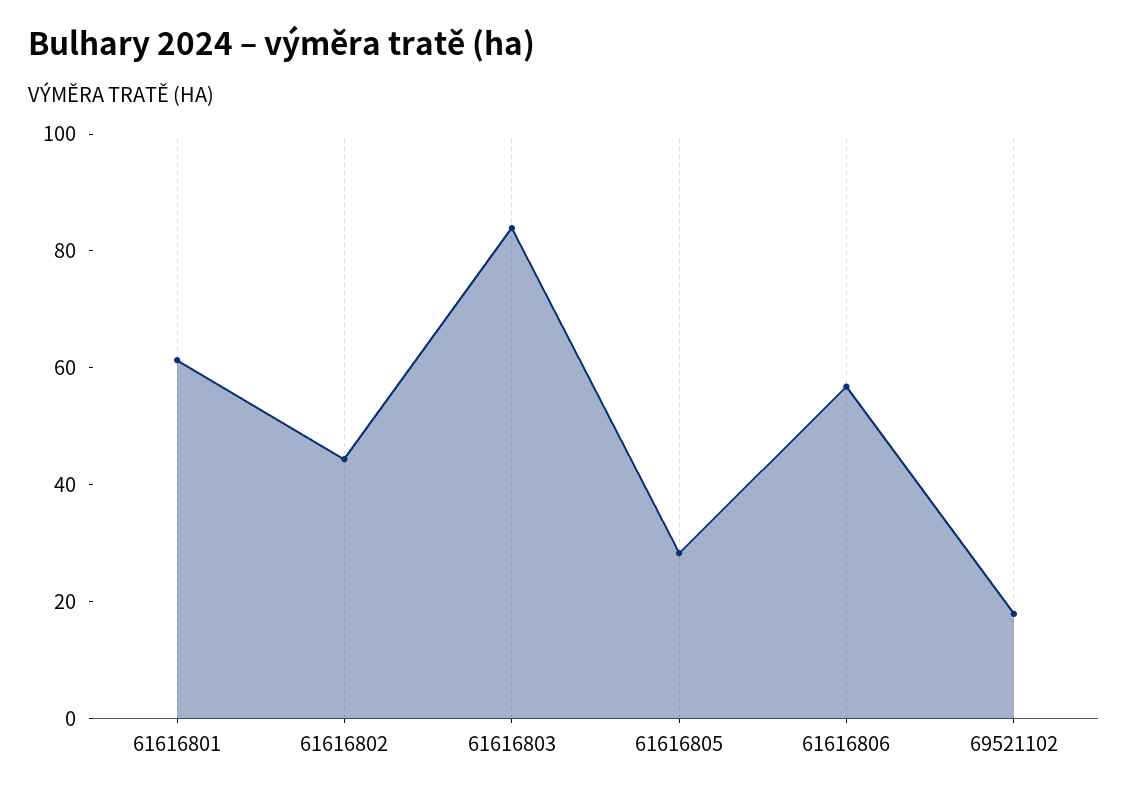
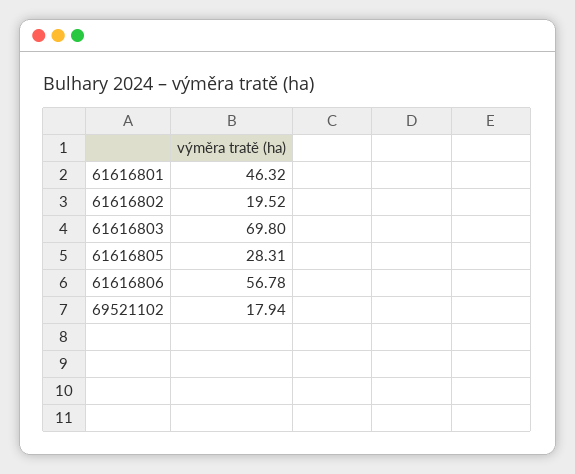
  {
-   "61616801": 60,
+   "61616801": 46.32,
-   "61616802": 45,
+   "61616802": 19.52,
-   "61616803": 85,
+   "61616803": 69.8,
    "61616805": 28.31,
    "61616806": 56.78,
    "69521102": 17.94
  }

